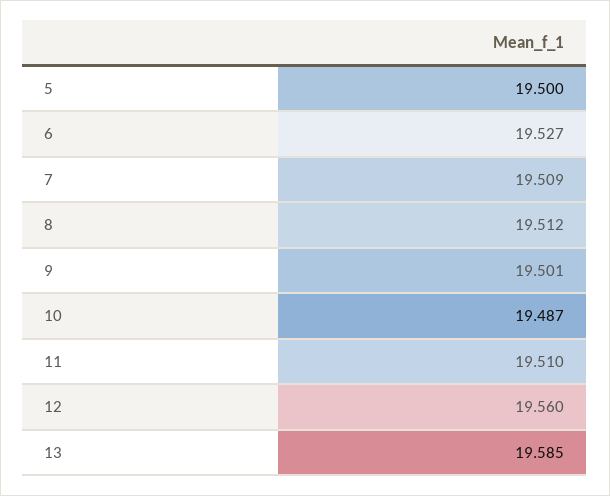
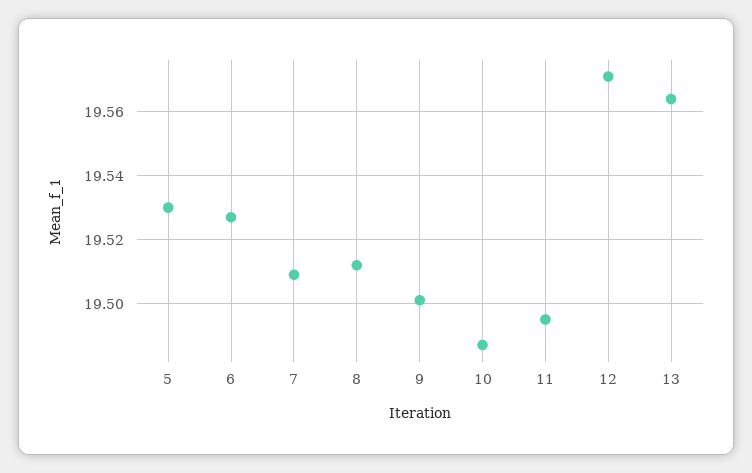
  {
-   "5": 19.5,
+   "5": 19.53,
    "6": 19.527,
    "7": 19.509,
    "8": 19.512,
    "9": 19.501,
    "10": 19.487,
-   "11": 19.51,
+   "11": 19.495,
-   "12": 19.56,
+   "12": 19.57,
-   "13": 19.585
+   "13": 19.565
  }

